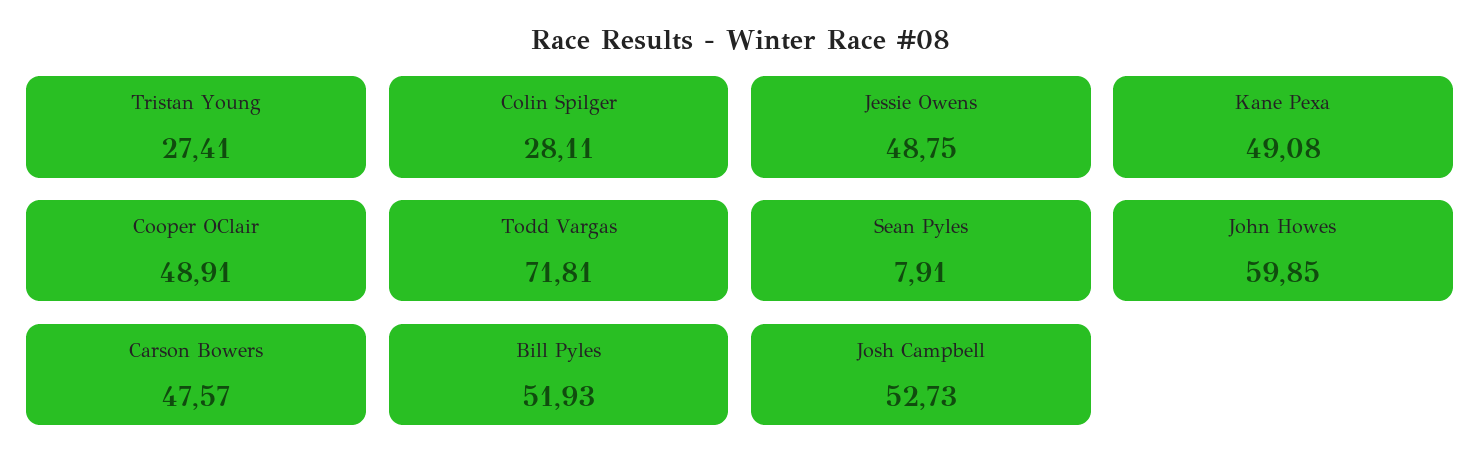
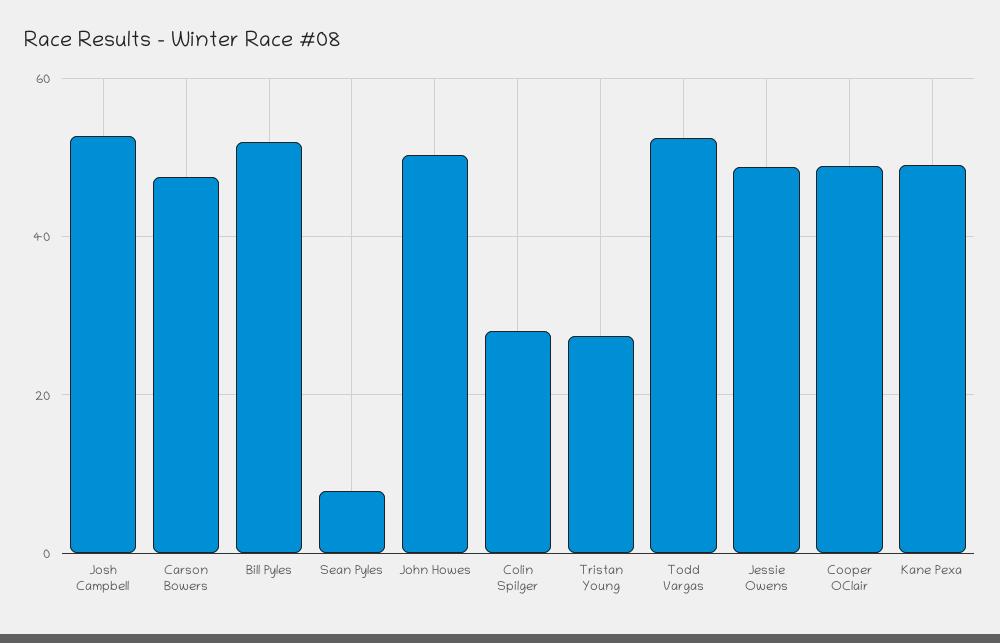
  {
    "Tristan Young": 27.41,
    "Colin Spilger": 28.11,
    "Jessie Owens": 48.75,
    "Kane Pexa": 49.08,
    "Cooper OClair": 48.91,
-   "Todd Vargas": 71.81,
+   "Todd Vargas": 52,
    "Sean Pyles": 7.91,
-   "John Howes": 59.85,
+   "John Howes": 50,
    "Carson Bowers": 47.57,
    "Bill Pyles": 51.93,
    "Josh Campbell": 52.73
  }

